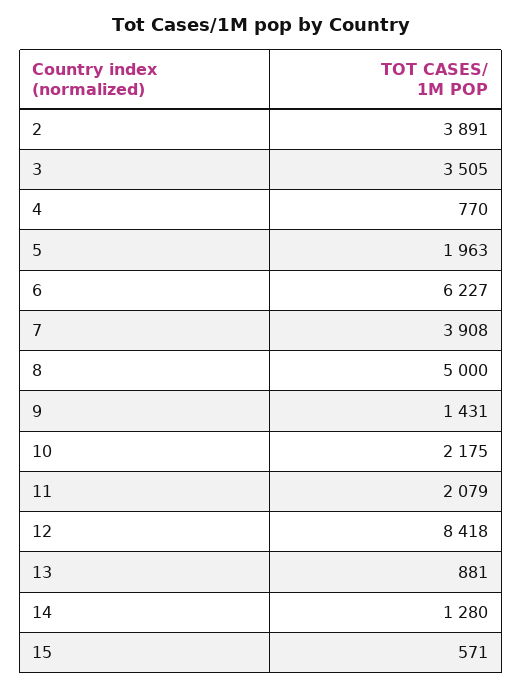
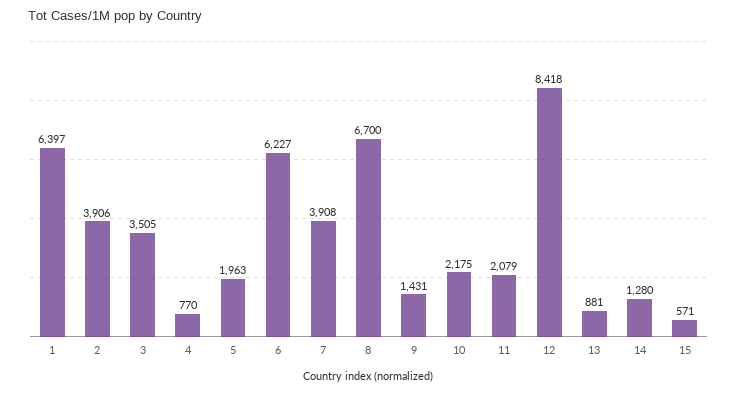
  {
-   "2": 3891,
+   "2": 3906,
    "3": 3505,
    "4": 770,
    "5": 1963,
    "6": 6227,
    "7": 3908,
-   "8": 5000,
+   "8": 6700,
    "9": 1431,
    "10": 2175,
    "11": 2079,
    "12": 8418,
    "13": 881,
    "14": 1280,
-   "15": 571
+   "15": 571,
+   "1": 6397
  }

